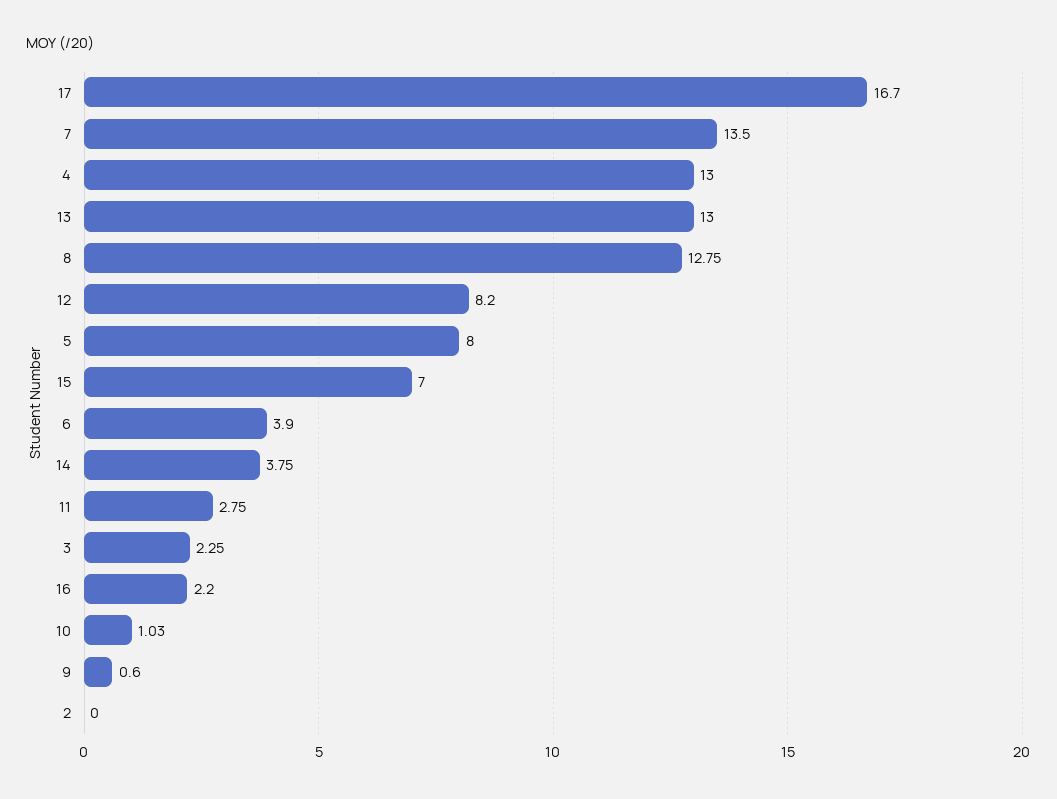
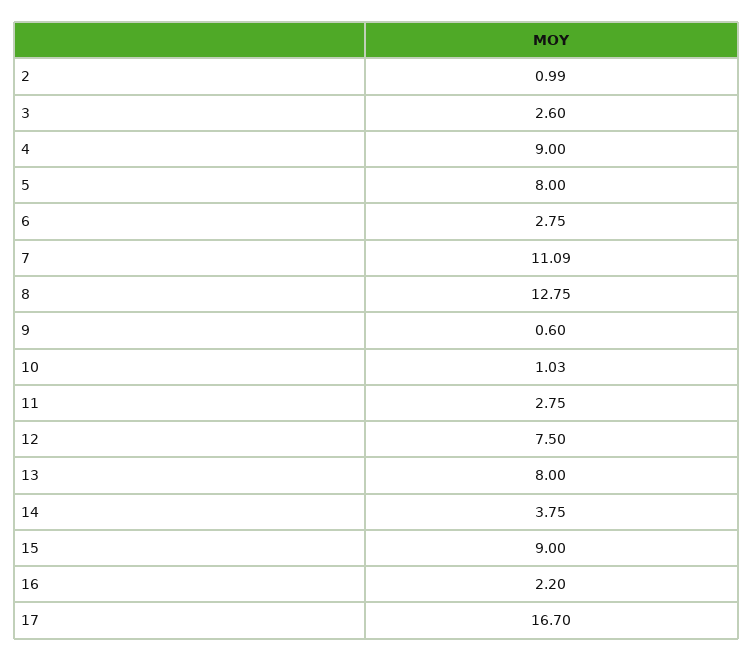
  {
    "17": 16.7,
-   "7": 13.5,
+   "7": 11.09,
-   "4": 13,
+   "4": 9,
-   "13": 13,
+   "13": 8,
    "8": 12.75,
-   "12": 8.2,
+   "12": 7.5,
    "5": 8,
-   "15": 7,
+   "15": 9,
-   "6": 3.9,
+   "6": 2.75,
    "14": 3.75,
    "11": 2.75,
-   "3": 2.25,
+   "3": 2.6,
    "16": 2.2,
    "10": 1.03,
    "9": 0.6,
-   "2": 0
+   "2": 0.99
  }

